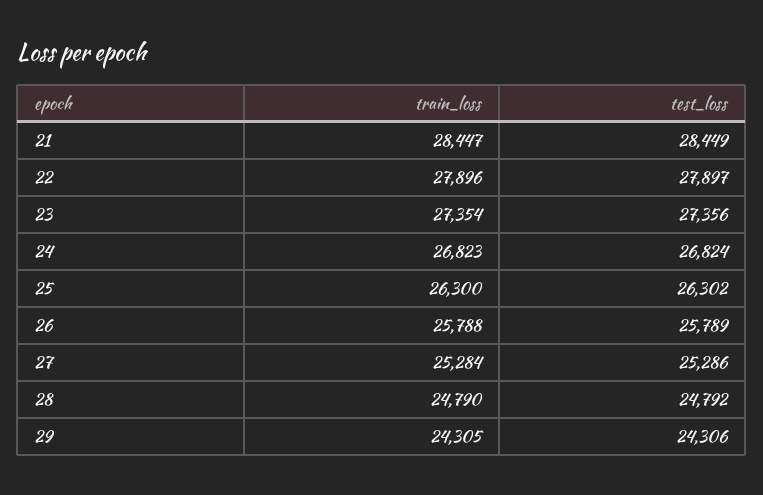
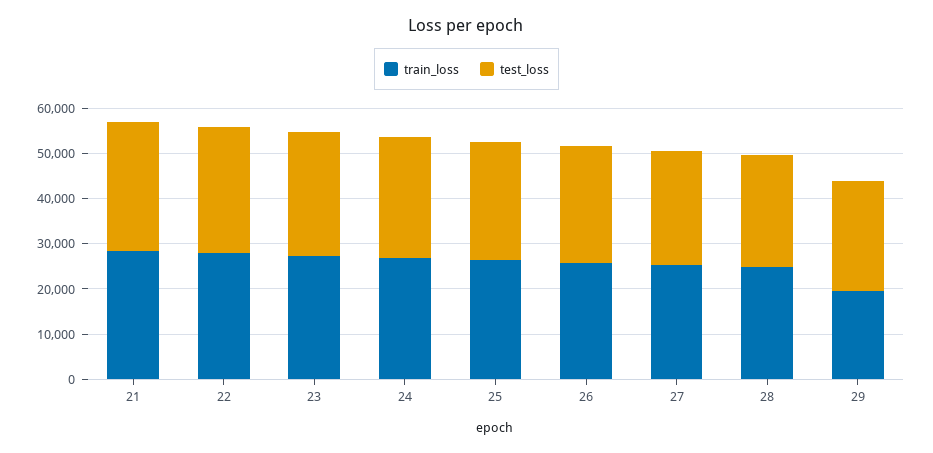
  {
    "train_loss": {
      "21": 28447,
      "22": 27896,
      "23": 27354,
      "24": 26823,
      "25": 26300,
      "26": 25788,
      "27": 25284,
      "28": 24790,
-     "29": 24305
+     "29": 20000
    },
    "test_loss": {
      "21": 28449,
      "22": 27897,
      "23": 27356,
      "24": 26824,
      "25": 26302,
      "26": 25789,
      "27": 25286,
      "28": 24792,
      "29": 24306
    }
  }

